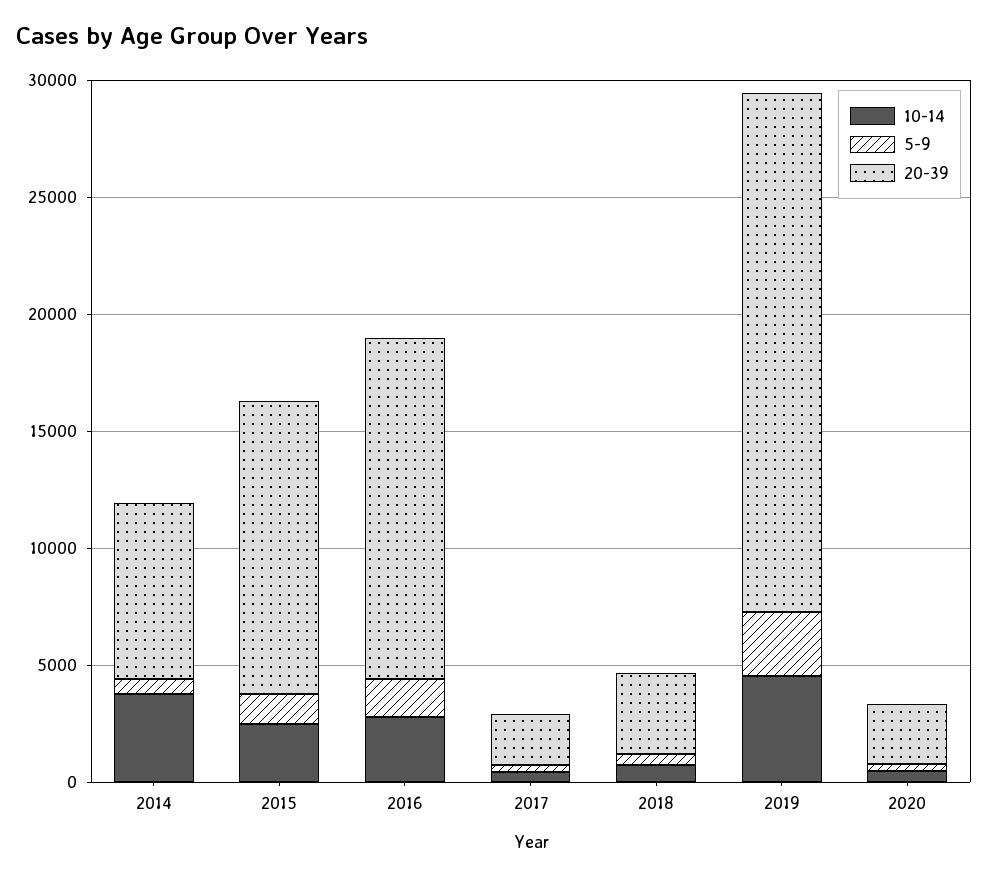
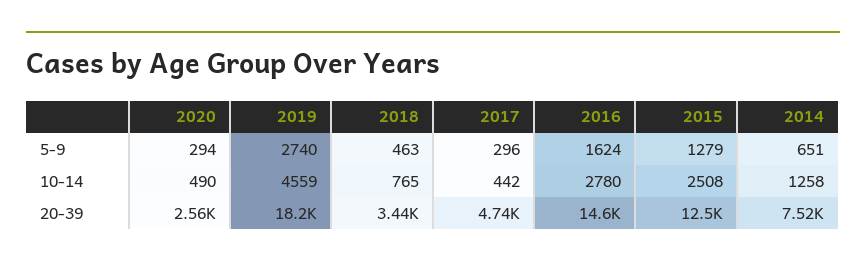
  {
    "10-14": {
-     "2014": 4000,
+     "2014": 1258,
      "2015": 2508,
      "2016": 2780,
      "2017": 442,
      "2018": 765,
      "2019": 4559,
      "2020": 490
    },
    "5-9": {
      "2014": 651,
      "2015": 1279,
      "2016": 1624,
      "2017": 296,
      "2018": 463,
      "2019": 2740,
      "2020": 294
    },
    "20-39": {
      "2014": 7520,
      "2015": 12500,
      "2016": 14600,
-     "2017": 2000,
+     "2017": 4740,
      "2018": 3440,
-     "2019": 22000,
+     "2019": 18200,
      "2020": 2560
    }
  }

